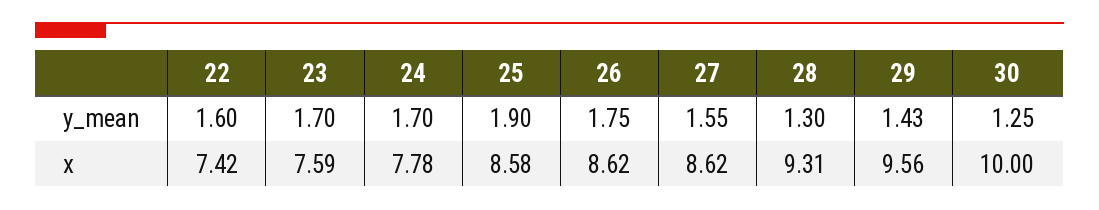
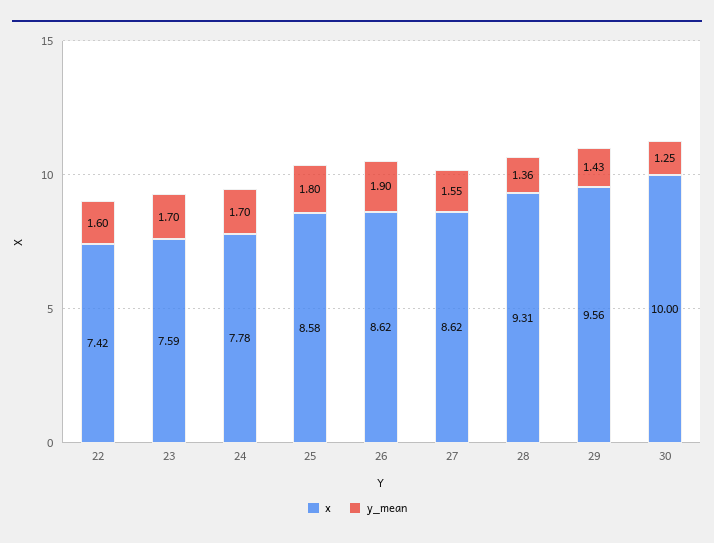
  {
    "y_mean": {
      "22": 1.6,
      "23": 1.7,
      "24": 1.7,
-     "25": 1.9,
+     "25": 1.8,
-     "26": 1.75,
+     "26": 1.9,
      "27": 1.55,
-     "28": 1.3,
+     "28": 1.36,
      "29": 1.43,
      "30": 1.25
    },
    "x": {
      "22": 7.42,
      "23": 7.59,
      "24": 7.78,
      "25": 8.58,
      "26": 8.62,
      "27": 8.62,
      "28": 9.31,
      "29": 9.56,
      "30": 10
    }
  }

